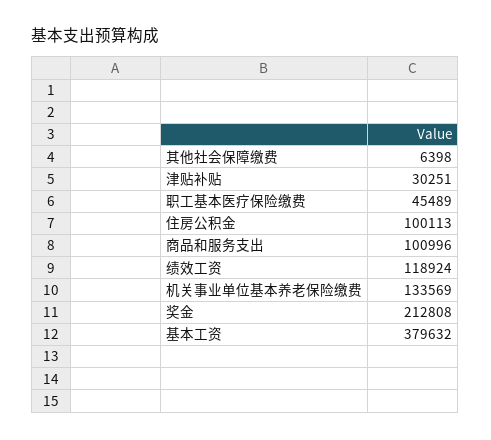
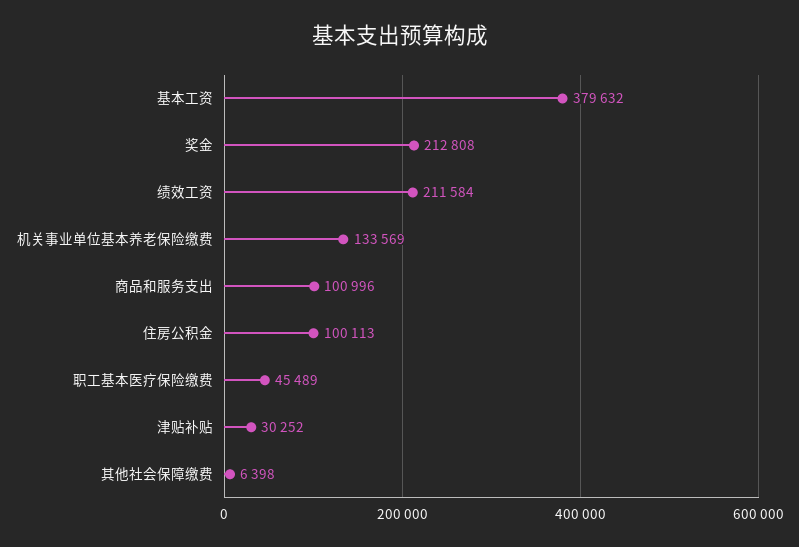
  {
    "其他社会保障缴费": 6398,
-   "津贴补贴": 30251,
+   "津贴补贴": 30252,
    "职工基本医疗保险缴费": 45489,
    "住房公积金": 100113,
    "商品和服务支出": 100996,
-   "绩效工资": 118924,
+   "绩效工资": 211584,
    "机关事业单位基本养老保险缴费": 133569,
    "奖金": 212808,
    "基本工资": 379632
  }

